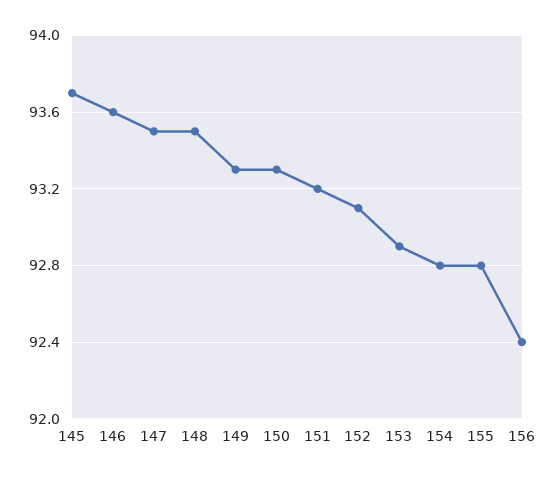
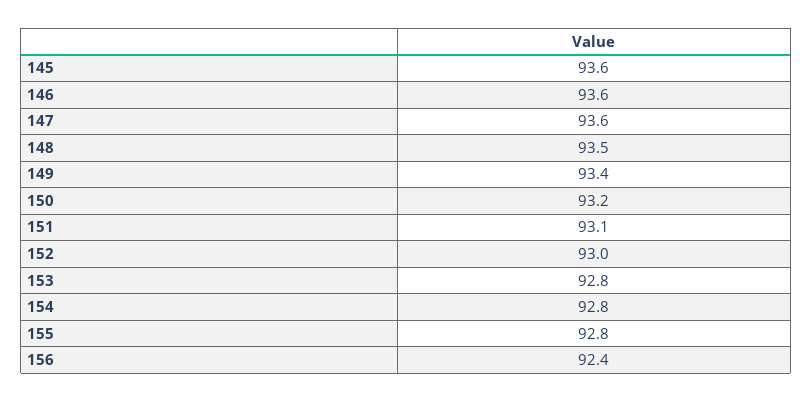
  {
-   "145": 93.7,
+   "145": 93.6,
    "146": 93.6,
-   "147": 93.5,
+   "147": 93.6,
    "148": 93.5,
-   "149": 93.3,
+   "149": 93.4,
-   "150": 93.3,
+   "150": 93.2,
-   "151": 93.2,
+   "151": 93.1,
-   "152": 93.1,
+   "152": 93,
-   "153": 92.9,
+   "153": 92.8,
    "154": 92.8,
    "155": 92.8,
    "156": 92.4
  }

